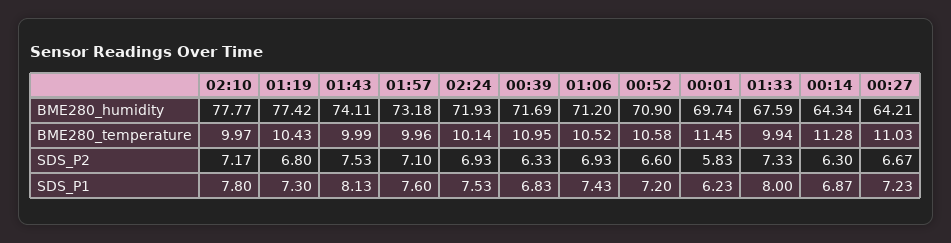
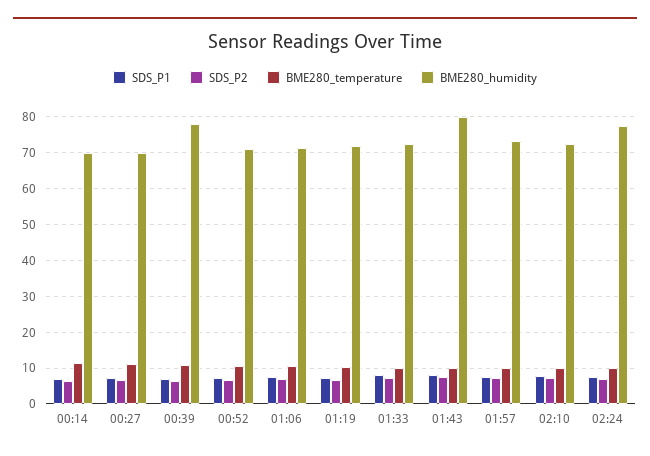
  {
    "BME280_humidity": {
-     "02:10": 77.77,
+     "02:10": 72,
-     "01:19": 77.42,
+     "01:19": 72,
-     "01:43": 74.11,
+     "01:43": 80,
      "01:57": 73.18,
-     "02:24": 71.93,
+     "02:24": 78,
-     "00:39": 71.69,
+     "00:39": 78,
      "01:06": 71.2,
      "00:52": 70.9,
-     "00:01": 69.74,
-     "01:33": 67.59,
+     "01:33": 72,
-     "00:14": 64.34,
+     "00:14": 70,
-     "00:27": 64.21
+     "00:27": 70
    },
    "BME280_temperature": {
      "02:10": 9.97,
      "01:19": 10.43,
      "01:43": 9.99,
      "01:57": 9.96,
      "02:24": 10.14,
      "00:39": 10.95,
      "01:06": 10.52,
      "00:52": 10.58,
-     "00:01": 11.45,
      "01:33": 9.94,
      "00:14": 11.28,
      "00:27": 11.03
    },
    "SDS_P2": {
      "02:10": 7.17,
      "01:19": 6.8,
      "01:43": 7.53,
      "01:57": 7.1,
      "02:24": 6.93,
      "00:39": 6.33,
      "01:06": 6.93,
      "00:52": 6.6,
-     "00:01": 5.83,
      "01:33": 7.33,
      "00:14": 6.3,
      "00:27": 6.67
    },
    "SDS_P1": {
      "02:10": 7.8,
      "01:19": 7.3,
      "01:43": 8.13,
      "01:57": 7.6,
      "02:24": 7.53,
      "00:39": 6.83,
      "01:06": 7.43,
      "00:52": 7.2,
-     "00:01": 6.23,
      "01:33": 8,
      "00:14": 6.87,
      "00:27": 7.23
    }
  }

